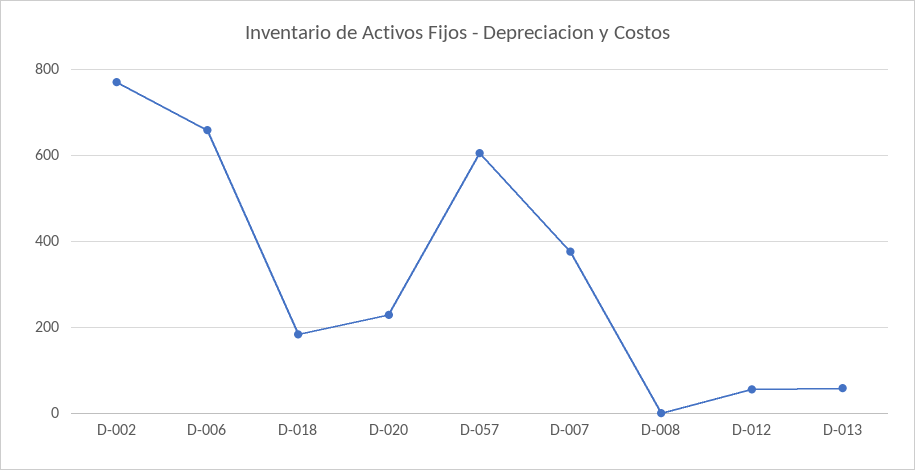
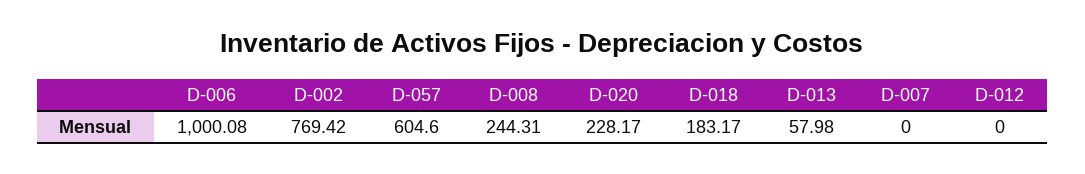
  {
    "D-002": 769.42,
-   "D-006": 660,
+   "D-006": 1000.08,
    "D-018": 183.17,
    "D-020": 228.17,
    "D-057": 604.6,
-   "D-007": 380,
+   "D-007": 0,
-   "D-008": 0,
+   "D-008": 244.31,
-   "D-012": 60,
+   "D-012": 0,
    "D-013": 57.98
  }

